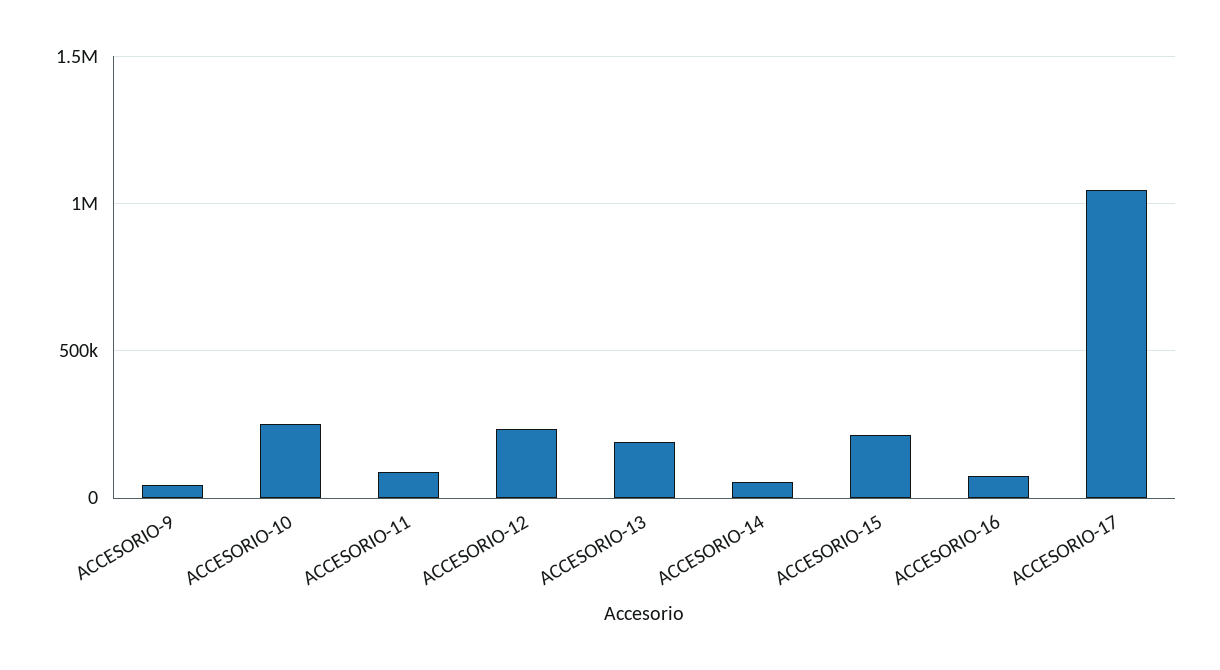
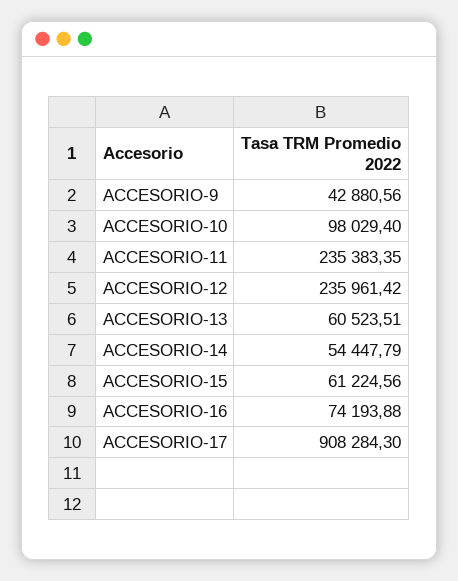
  {
    "ACCESORIO-9": 42880.56,
-   "ACCESORIO-10": 250000,
+   "ACCESORIO-10": 98029.4,
-   "ACCESORIO-11": 100000,
+   "ACCESORIO-11": 235383.35,
    "ACCESORIO-12": 235961.42,
-   "ACCESORIO-13": 200000,
+   "ACCESORIO-13": 60523.51,
    "ACCESORIO-14": 54447.79,
-   "ACCESORIO-15": 200000,
+   "ACCESORIO-15": 61224.56,
    "ACCESORIO-16": 74193.88,
-   "ACCESORIO-17": 1050000
+   "ACCESORIO-17": 908284.3
  }

